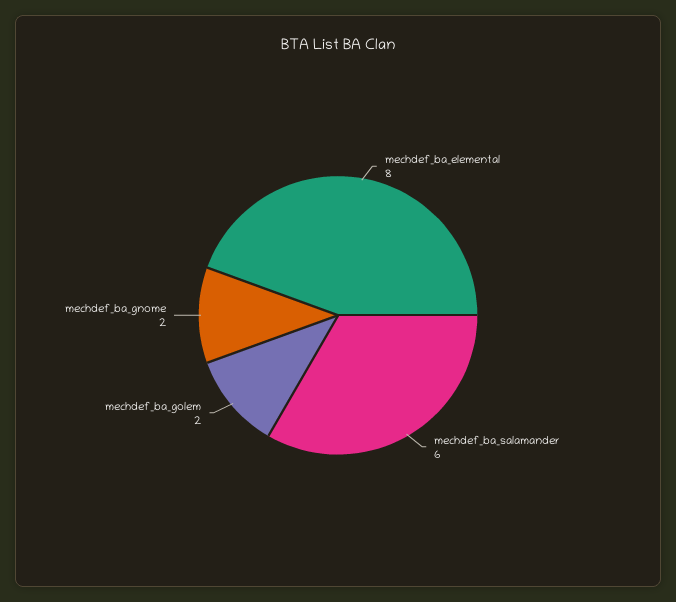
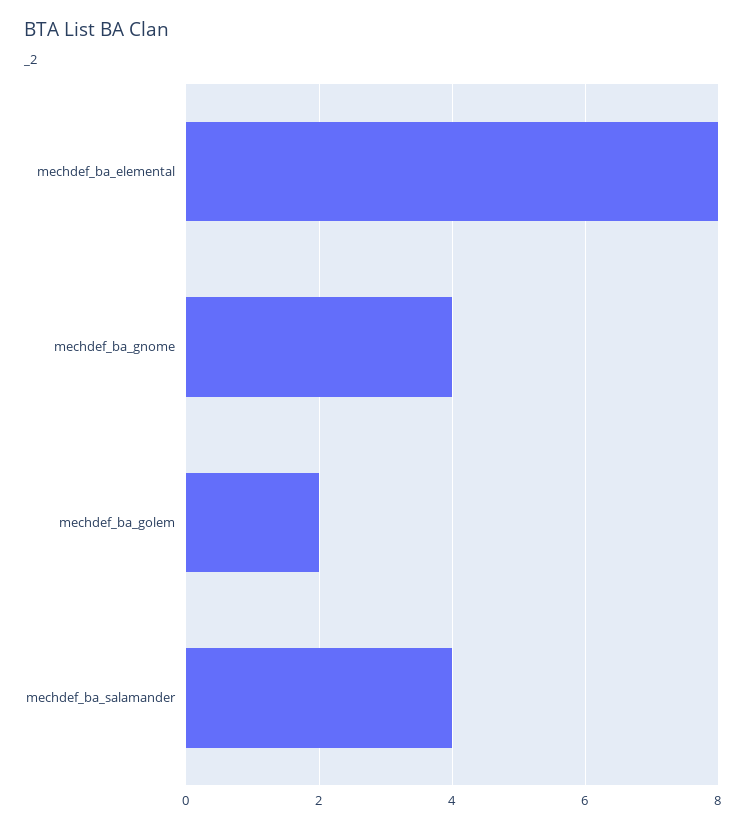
  {
    "mechdef_ba_elemental": 8,
-   "mechdef_ba_salamander": 6,
+   "mechdef_ba_salamander": 4,
    "mechdef_ba_golem": 2,
-   "mechdef_ba_gnome": 2
+   "mechdef_ba_gnome": 4
  }

